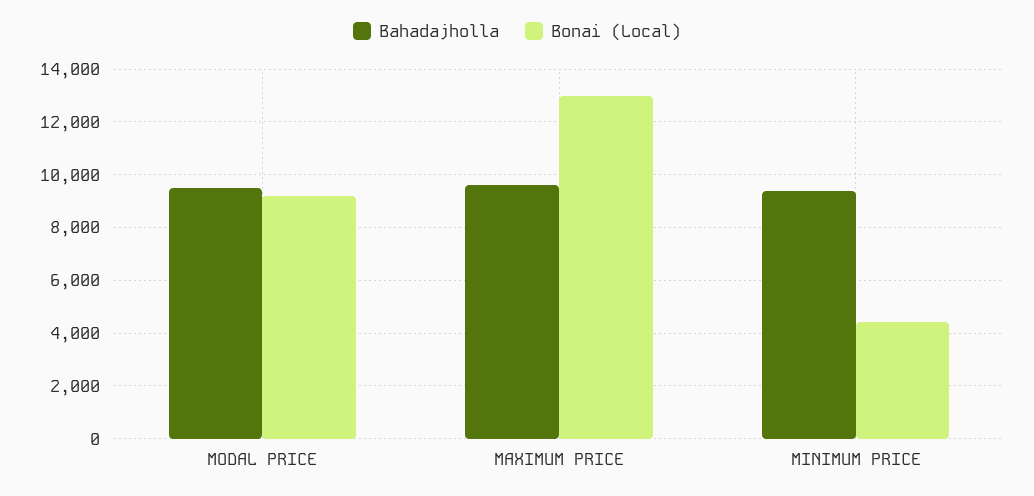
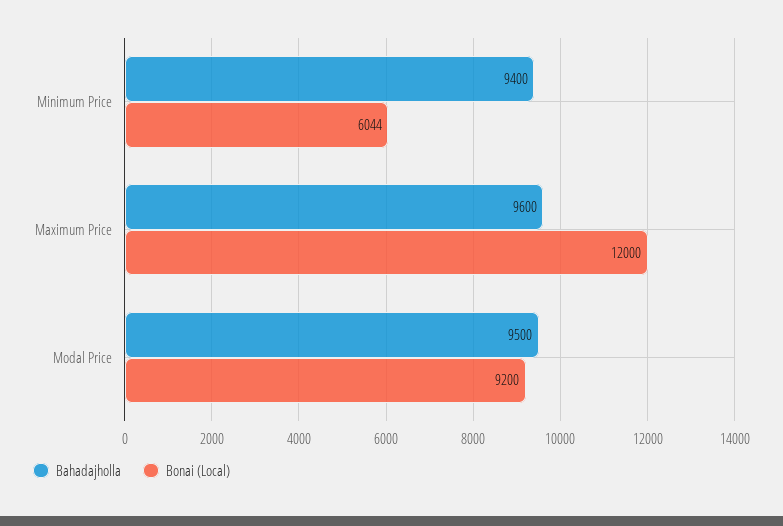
  {
    "Bahadajholla": {
      "MODAL PRICE": 9500,
      "MAXIMUM PRICE": 9600,
      "MINIMUM PRICE": 9400
    },
    "Bonai (Local)": {
      "MODAL PRICE": 9200,
-     "MAXIMUM PRICE": 13000,
+     "MAXIMUM PRICE": 12000,
-     "MINIMUM PRICE": 4500
+     "MINIMUM PRICE": 6044
    }
  }

